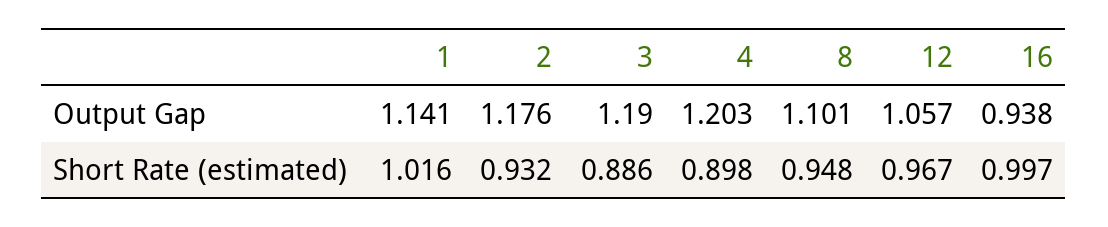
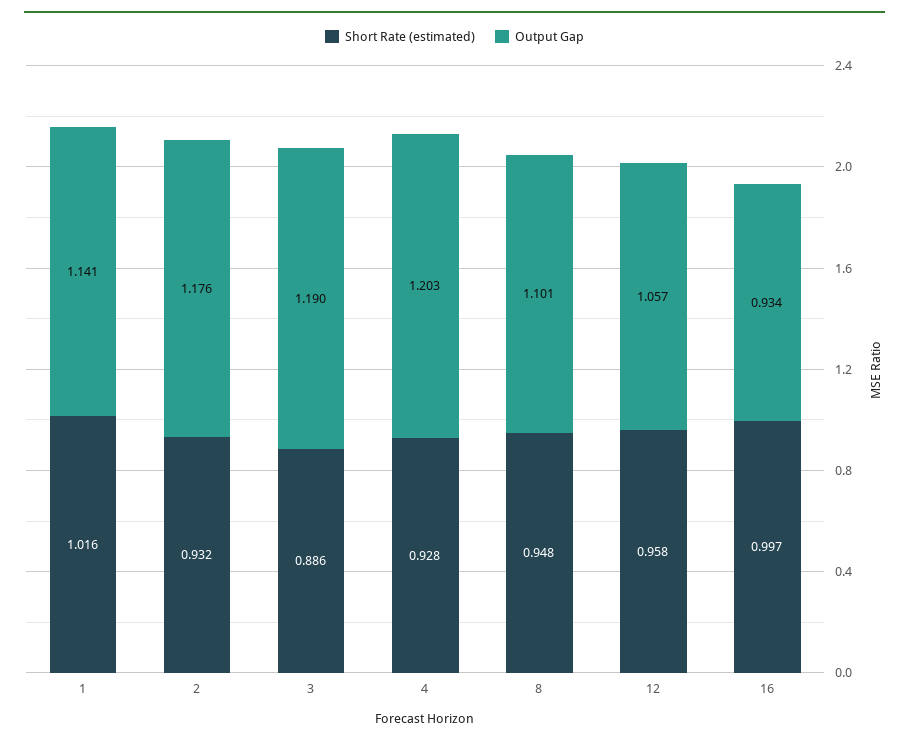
  {
    "Output Gap": {
      "1": 1.141,
      "2": 1.176,
      "3": 1.19,
      "4": 1.203,
      "8": 1.101,
      "12": 1.057,
-     "16": 0.938
+     "16": 0.934
    },
    "Short Rate (estimated)": {
      "1": 1.016,
      "2": 0.932,
      "3": 0.886,
-     "4": 0.898,
+     "4": 0.928,
      "8": 0.948,
-     "12": 0.967,
+     "12": 0.958,
      "16": 0.997
    }
  }

